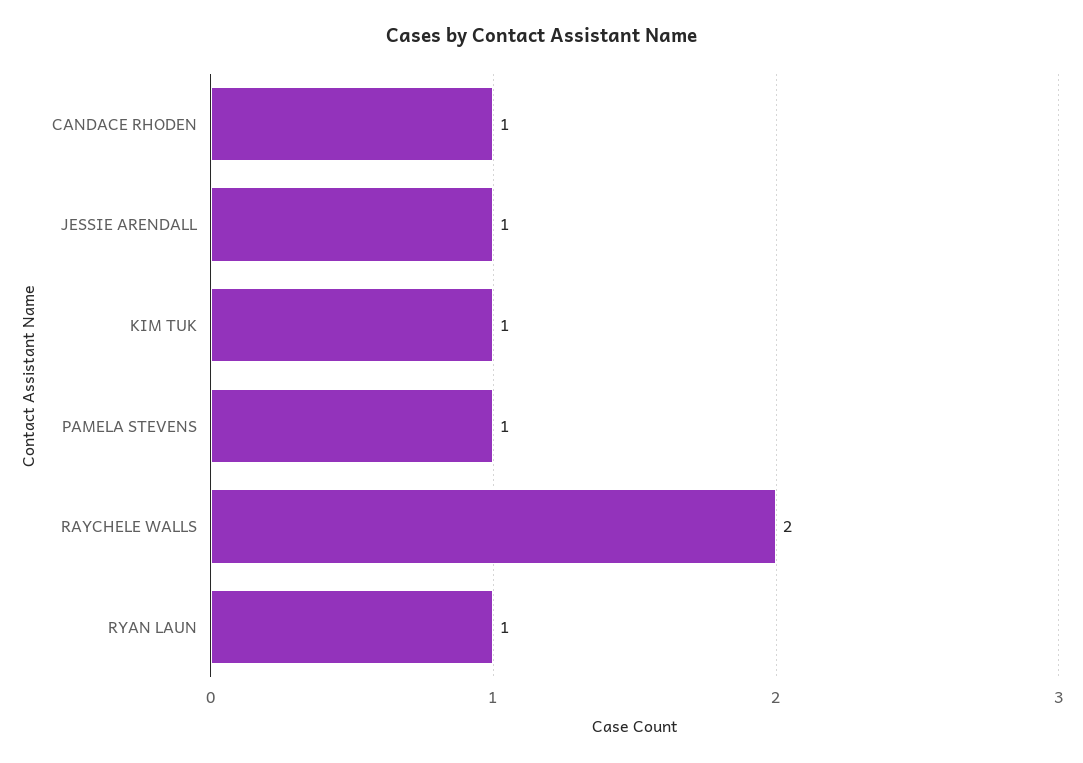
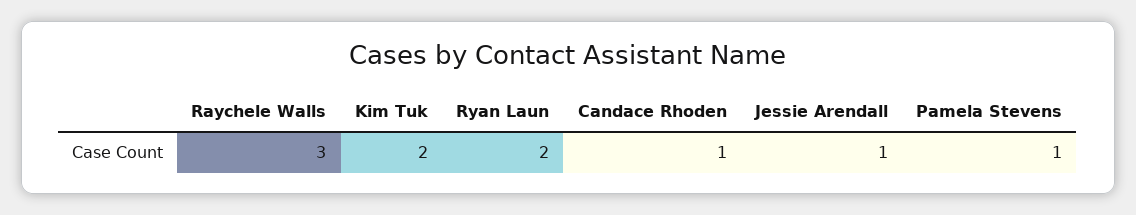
  {
    "CANDACE RHODEN": 1,
    "JESSIE ARENDALL": 1,
-   "KIM TUK": 1,
+   "KIM TUK": 2,
    "PAMELA STEVENS": 1,
-   "RAYCHELE WALLS": 2,
+   "RAYCHELE WALLS": 3,
-   "RYAN LAUN": 1
+   "RYAN LAUN": 2
  }

